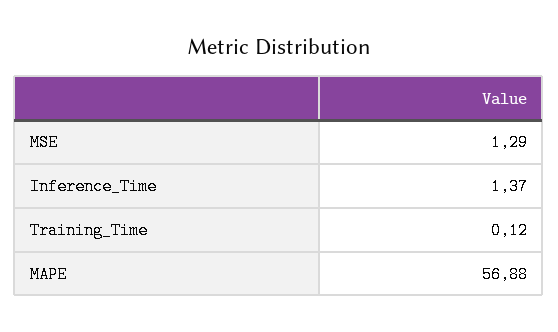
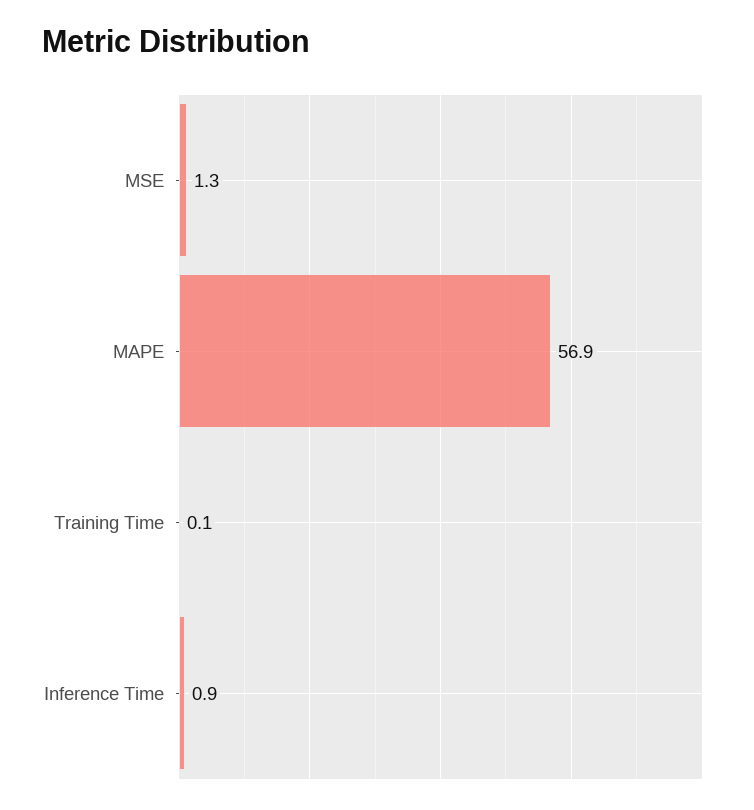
  {
    "MSE": 1.29,
-   "Inference_Time": 1.37,
+   "Inference_Time": 0.9,
    "Training_Time": 0.12,
    "MAPE": 56.88
  }

